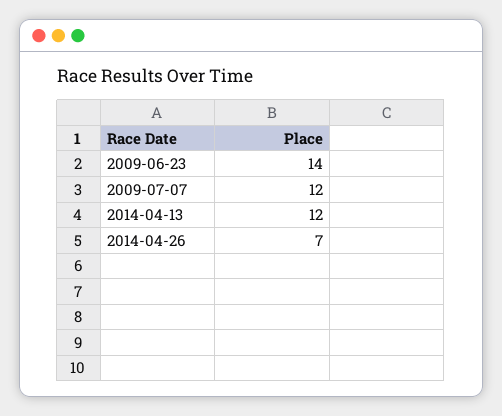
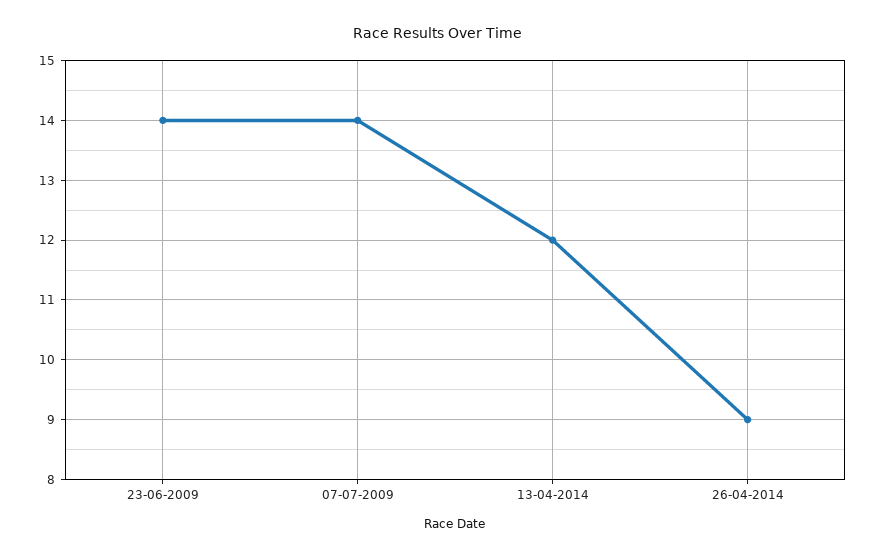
  {
    "2009-06-23": 14,
-   "2009-07-07": 12,
+   "2009-07-07": 14,
    "2014-04-13": 12,
-   "2014-04-26": 7
+   "2014-04-26": 9
  }

